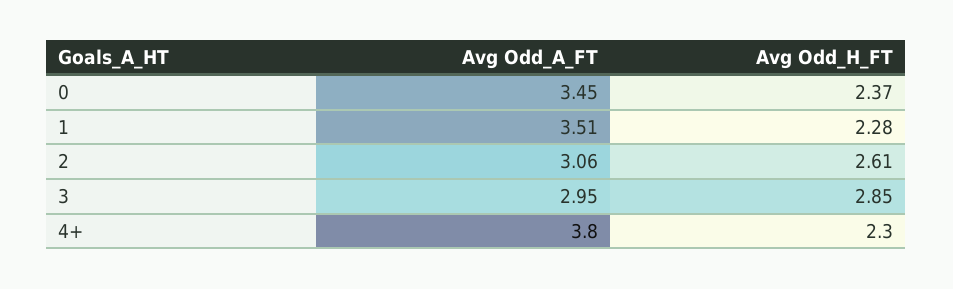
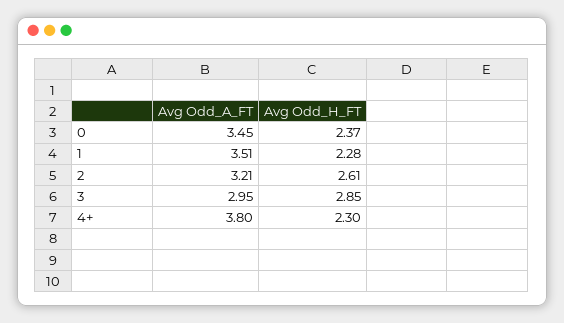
  {
    "Avg Odd_A_FT": {
      "0": 3.45,
      "1": 3.51,
-     "2": 3.06,
+     "2": 3.21,
      "3": 2.95,
      "4+": 3.8
    },
    "Avg Odd_H_FT": {
      "0": 2.37,
      "1": 2.28,
      "2": 2.61,
      "3": 2.85,
      "4+": 2.3
    }
  }

